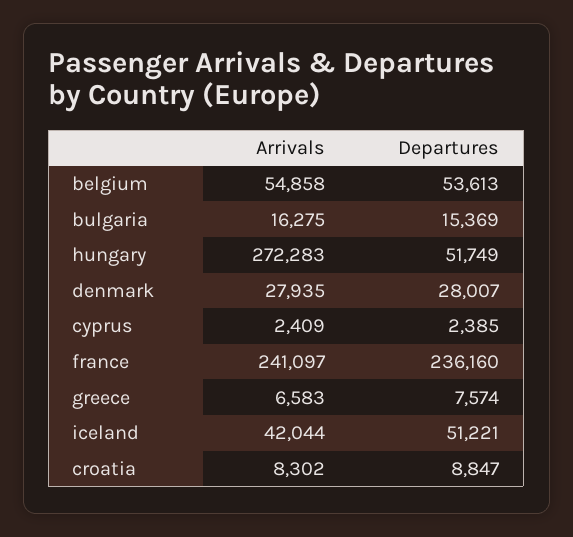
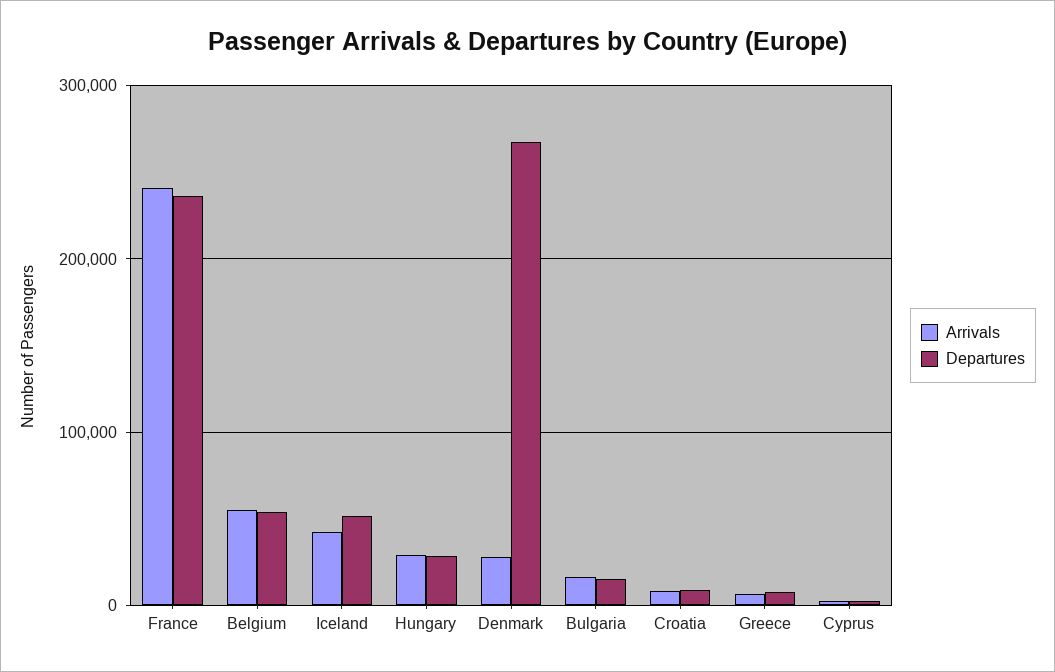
  {
    "Arrivals": {
      "belgium": 54858,
      "bulgaria": 16275,
-     "hungary": 272283,
+     "hungary": 30000,
      "denmark": 27935,
      "cyprus": 2409,
      "france": 241097,
      "greece": 6583,
      "iceland": 42044,
      "croatia": 8302
    },
    "Departures": {
      "belgium": 53613,
      "bulgaria": 15369,
-     "hungary": 51749,
+     "hungary": 30000,
-     "denmark": 28007,
+     "denmark": 270000,
      "cyprus": 2385,
      "france": 236160,
      "greece": 7574,
      "iceland": 51221,
      "croatia": 8847
    }
  }

